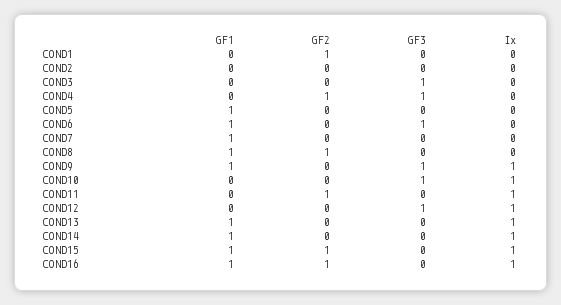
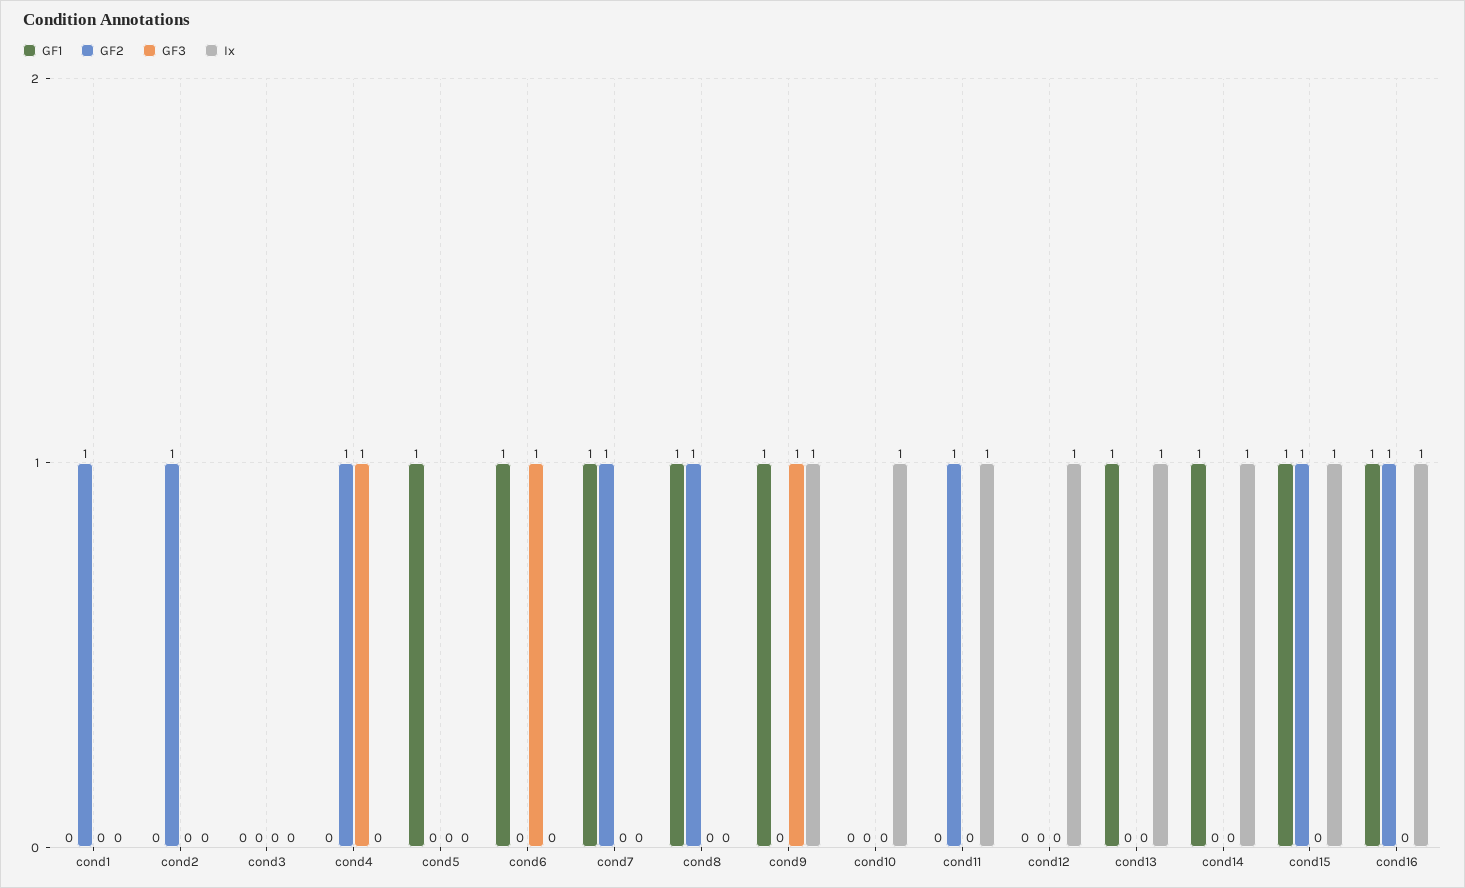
  {
    "GF1": {
      "COND1": 0,
      "COND2": 0,
      "COND3": 0,
      "COND4": 0,
      "COND5": 1,
      "COND6": 1,
      "COND7": 1,
      "COND8": 1,
      "COND9": 1,
      "COND10": 0,
      "COND11": 0,
      "COND12": 0,
      "COND13": 1,
      "COND14": 1,
      "COND15": 1,
      "COND16": 1
    },
    "GF2": {
      "COND1": 1,
-     "COND2": 0,
+     "COND2": 1,
      "COND3": 0,
      "COND4": 1,
      "COND5": 0,
      "COND6": 0,
-     "COND7": 0,
+     "COND7": 1,
      "COND8": 1,
      "COND9": 0,
      "COND10": 0,
      "COND11": 1,
      "COND12": 0,
      "COND13": 0,
      "COND14": 0,
      "COND15": 1,
      "COND16": 1
    },
    "GF3": {
      "COND1": 0,
      "COND2": 0,
-     "COND3": 1,
+     "COND3": 0,
      "COND4": 1,
      "COND5": 0,
      "COND6": 1,
      "COND7": 0,
      "COND8": 0,
      "COND9": 1,
-     "COND10": 1,
+     "COND10": 0,
      "COND11": 0,
-     "COND12": 1,
+     "COND12": 0,
      "COND13": 0,
      "COND14": 0,
      "COND15": 0,
      "COND16": 0
    },
    "Ix": {
      "COND1": 0,
      "COND2": 0,
      "COND3": 0,
      "COND4": 0,
      "COND5": 0,
      "COND6": 0,
      "COND7": 0,
      "COND8": 0,
      "COND9": 1,
      "COND10": 1,
      "COND11": 1,
      "COND12": 1,
      "COND13": 1,
      "COND14": 1,
      "COND15": 1,
      "COND16": 1
    }
  }

